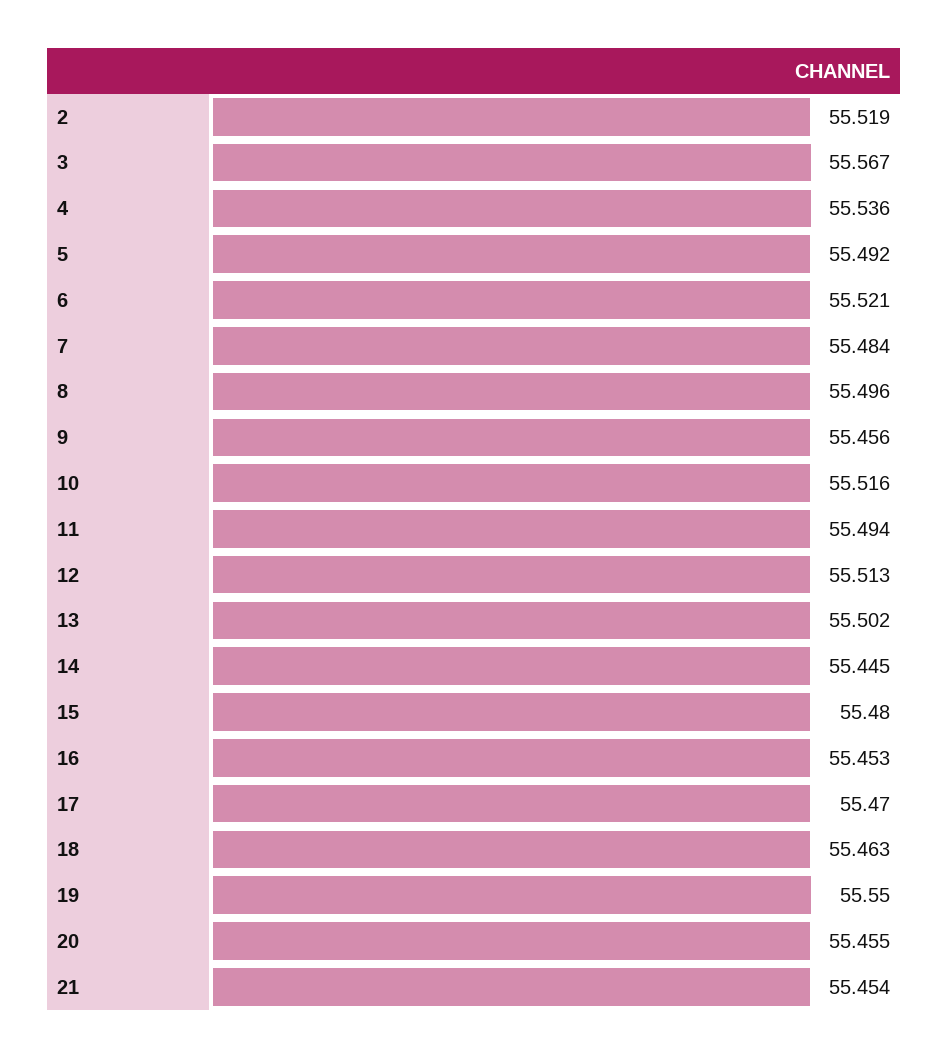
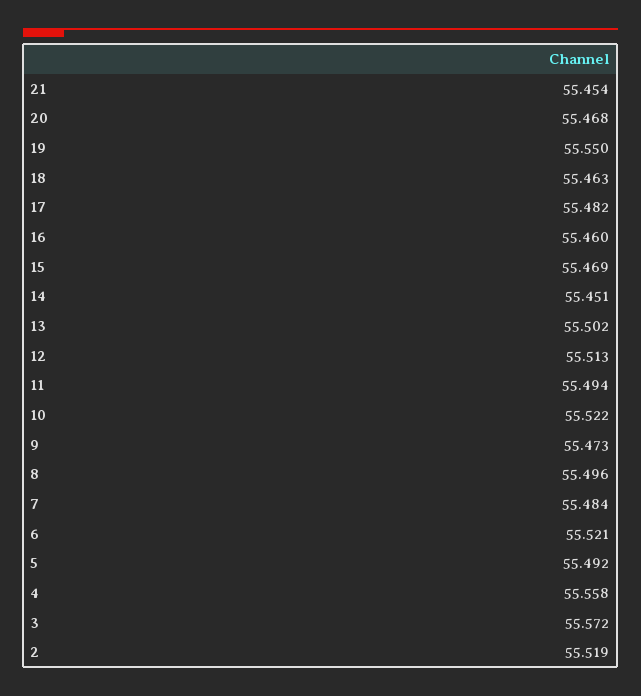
  {
    "2": 55.519,
-   "3": 55.567,
+   "3": 55.572,
-   "4": 55.536,
+   "4": 55.558,
    "5": 55.492,
    "6": 55.521,
    "7": 55.484,
    "8": 55.496,
-   "9": 55.456,
+   "9": 55.473,
-   "10": 55.516,
+   "10": 55.522,
    "11": 55.494,
    "12": 55.513,
    "13": 55.502,
-   "14": 55.445,
+   "14": 55.451,
-   "15": 55.48,
+   "15": 55.469,
-   "16": 55.453,
+   "16": 55.46,
-   "17": 55.47,
+   "17": 55.482,
    "18": 55.463,
    "19": 55.55,
-   "20": 55.455,
+   "20": 55.468,
    "21": 55.454
  }

